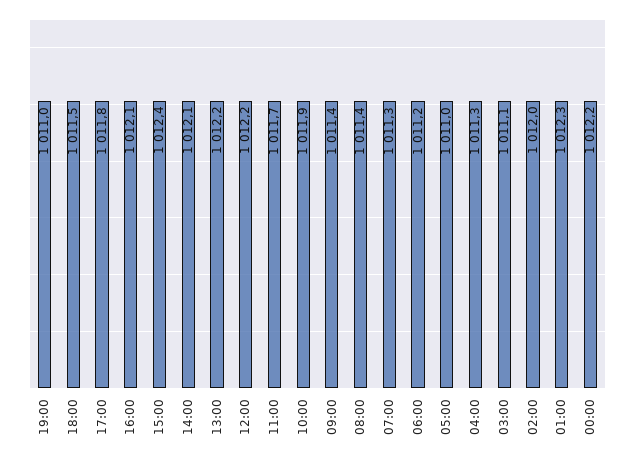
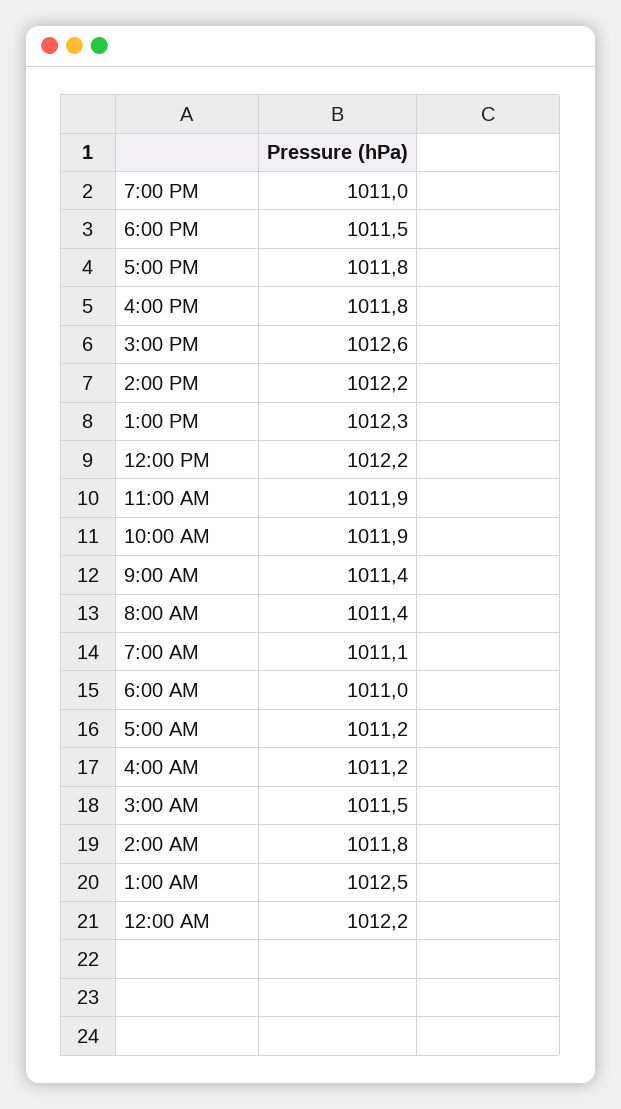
  {
    "19:00": 1011,
    "18:00": 1011.5,
    "17:00": 1011.8,
-   "16:00": 1012.1,
+   "16:00": 1011.8,
-   "15:00": 1012.4,
+   "15:00": 1012.6,
-   "14:00": 1012.1,
+   "14:00": 1012.2,
-   "13:00": 1012.2,
+   "13:00": 1012.3,
    "12:00": 1012.2,
-   "11:00": 1011.7,
+   "11:00": 1011.9,
    "10:00": 1011.9,
    "09:00": 1011.4,
    "08:00": 1011.4,
-   "07:00": 1011.3,
+   "07:00": 1011.1,
-   "06:00": 1011.2,
+   "06:00": 1011,
-   "05:00": 1011,
+   "05:00": 1011.2,
-   "04:00": 1011.3,
+   "04:00": 1011.2,
-   "03:00": 1011.1,
+   "03:00": 1011.5,
-   "02:00": 1012,
+   "02:00": 1011.8,
-   "01:00": 1012.3,
+   "01:00": 1012.5,
    "00:00": 1012.2
  }

